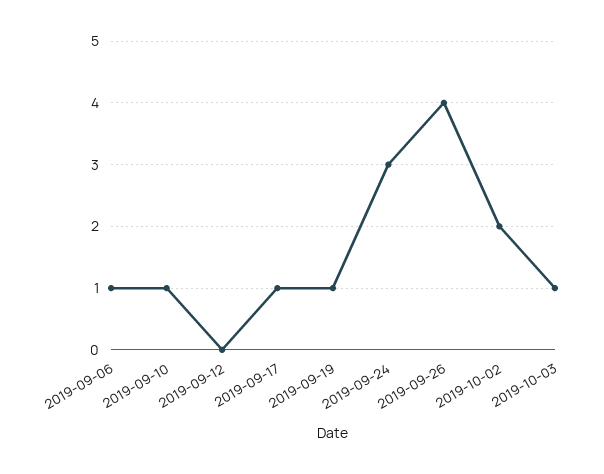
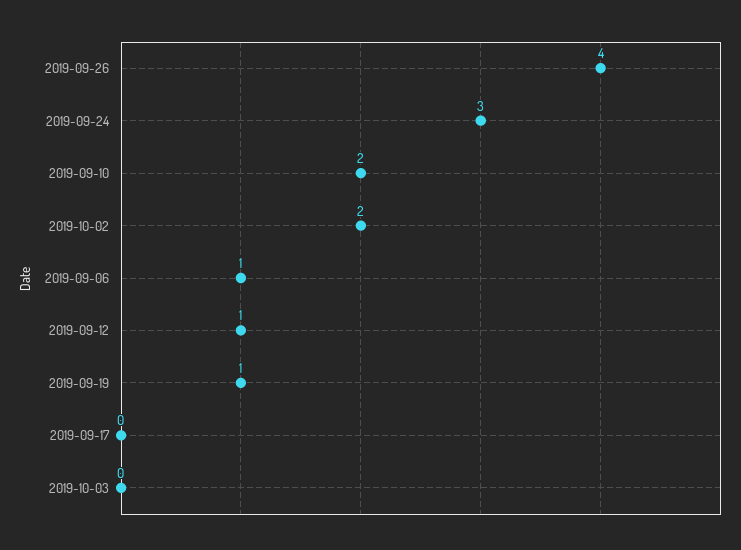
  {
    "2019-09-06": 1,
-   "2019-09-10": 1,
+   "2019-09-10": 2,
-   "2019-09-12": 0,
+   "2019-09-12": 1,
-   "2019-09-17": 1,
+   "2019-09-17": 0,
    "2019-09-19": 1,
    "2019-09-24": 3,
    "2019-09-26": 4,
    "2019-10-02": 2,
-   "2019-10-03": 1
+   "2019-10-03": 0
  }

